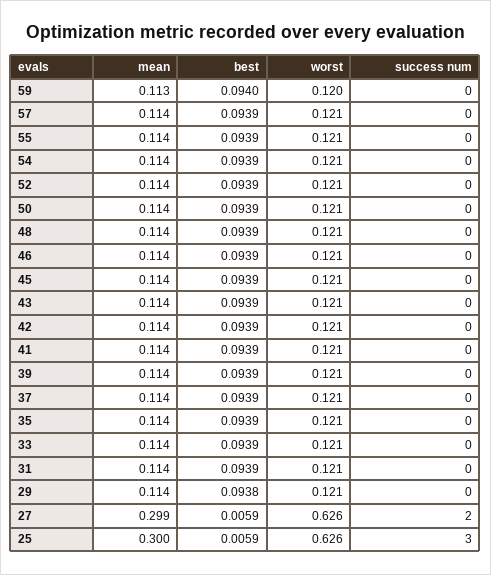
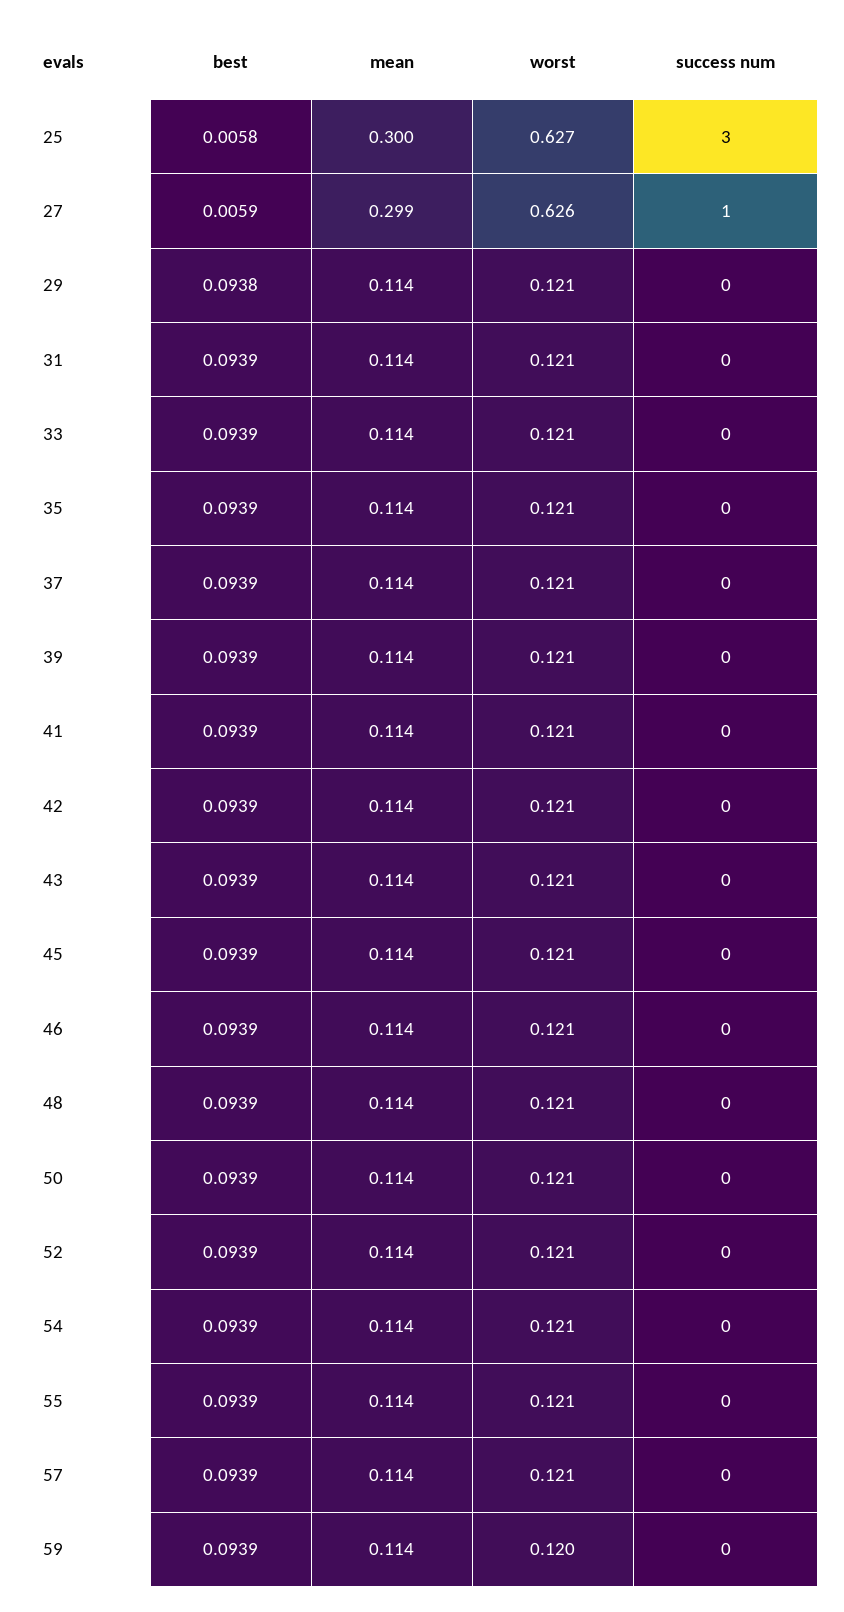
  {
    "mean": {
-     "59": 0.113,
+     "59": 0.114,
      "57": 0.114,
      "55": 0.114,
      "54": 0.114,
      "52": 0.114,
      "50": 0.114,
      "48": 0.114,
      "46": 0.114,
      "45": 0.114,
      "43": 0.114,
      "42": 0.114,
      "41": 0.114,
      "39": 0.114,
      "37": 0.114,
      "35": 0.114,
      "33": 0.114,
      "31": 0.114,
      "29": 0.114,
      "27": 0.299,
      "25": 0.3
    },
    "best": {
-     "59": 0.094,
+     "59": 0.0939,
      "57": 0.0939,
      "55": 0.0939,
      "54": 0.0939,
      "52": 0.0939,
      "50": 0.0939,
      "48": 0.0939,
      "46": 0.0939,
      "45": 0.0939,
      "43": 0.0939,
      "42": 0.0939,
      "41": 0.0939,
      "39": 0.0939,
      "37": 0.0939,
      "35": 0.0939,
      "33": 0.0939,
      "31": 0.0939,
      "29": 0.0938,
      "27": 0.0059,
-     "25": 0.0059
+     "25": 0.0058
    },
    "worst": {
      "59": 0.12,
      "57": 0.121,
      "55": 0.121,
      "54": 0.121,
      "52": 0.121,
      "50": 0.121,
      "48": 0.121,
      "46": 0.121,
      "45": 0.121,
      "43": 0.121,
      "42": 0.121,
      "41": 0.121,
      "39": 0.121,
      "37": 0.121,
      "35": 0.121,
      "33": 0.121,
      "31": 0.121,
      "29": 0.121,
      "27": 0.626,
-     "25": 0.626
+     "25": 0.627
    },
    "success num": {
      "59": 0,
      "57": 0,
      "55": 0,
      "54": 0,
      "52": 0,
      "50": 0,
      "48": 0,
      "46": 0,
      "45": 0,
      "43": 0,
      "42": 0,
      "41": 0,
      "39": 0,
      "37": 0,
      "35": 0,
      "33": 0,
      "31": 0,
      "29": 0,
-     "27": 2,
+     "27": 1,
      "25": 3
    }
  }

